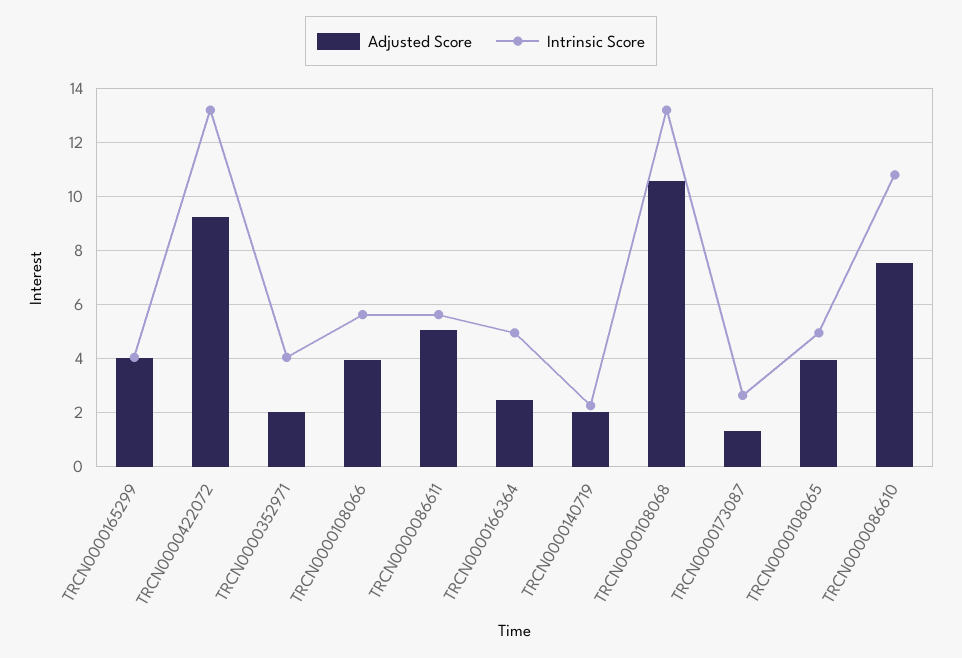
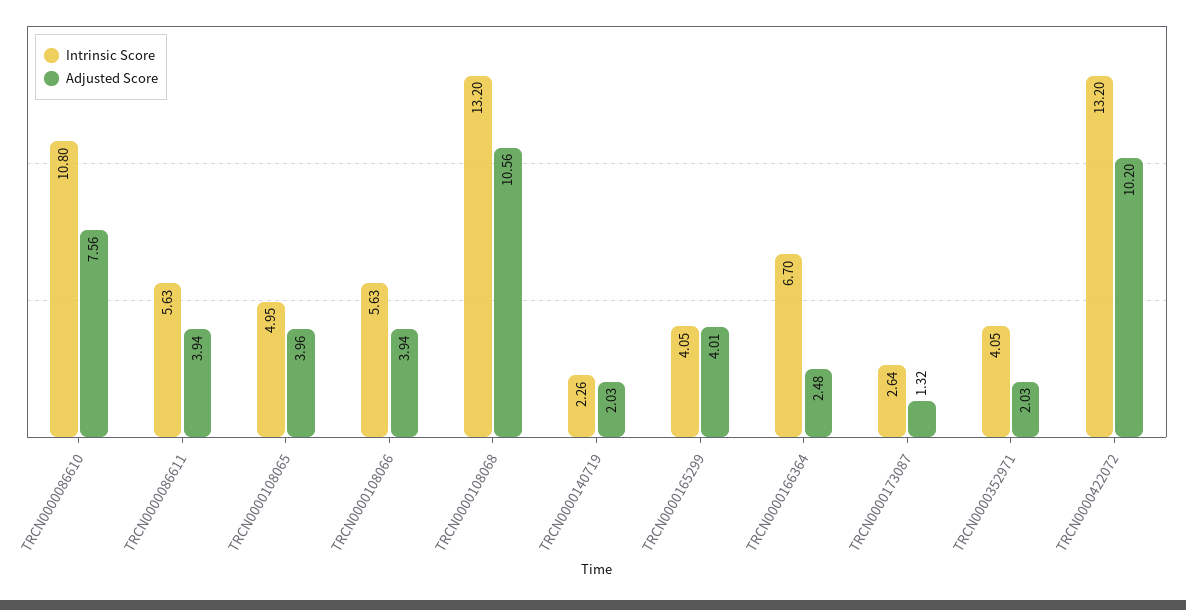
  {
    "Adjusted Score": {
      "TRCN0000165299": 4.01,
-     "TRCN0000422072": 9.25,
+     "TRCN0000422072": 10.2,
      "TRCN0000352971": 2.03,
      "TRCN0000108066": 3.94,
-     "TRCN0000086611": 5,
+     "TRCN0000086611": 3.94,
      "TRCN0000166364": 2.48,
      "TRCN0000140719": 2.03,
      "TRCN0000108068": 10.56,
      "TRCN0000173087": 1.32,
      "TRCN0000108065": 3.96,
      "TRCN0000086610": 7.56
    },
    "Intrinsic Score": {
      "TRCN0000165299": 4.05,
      "TRCN0000422072": 13.2,
      "TRCN0000352971": 4.05,
      "TRCN0000108066": 5.63,
      "TRCN0000086611": 5.63,
-     "TRCN0000166364": 5,
+     "TRCN0000166364": 6.7,
      "TRCN0000140719": 2.26,
      "TRCN0000108068": 13.2,
      "TRCN0000173087": 2.64,
      "TRCN0000108065": 4.95,
      "TRCN0000086610": 10.8
    }
  }

